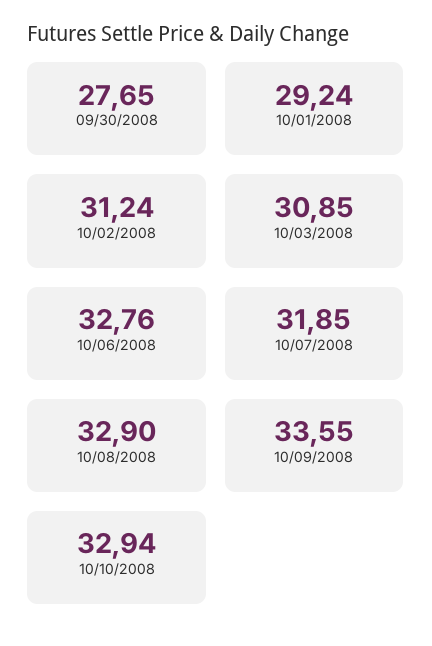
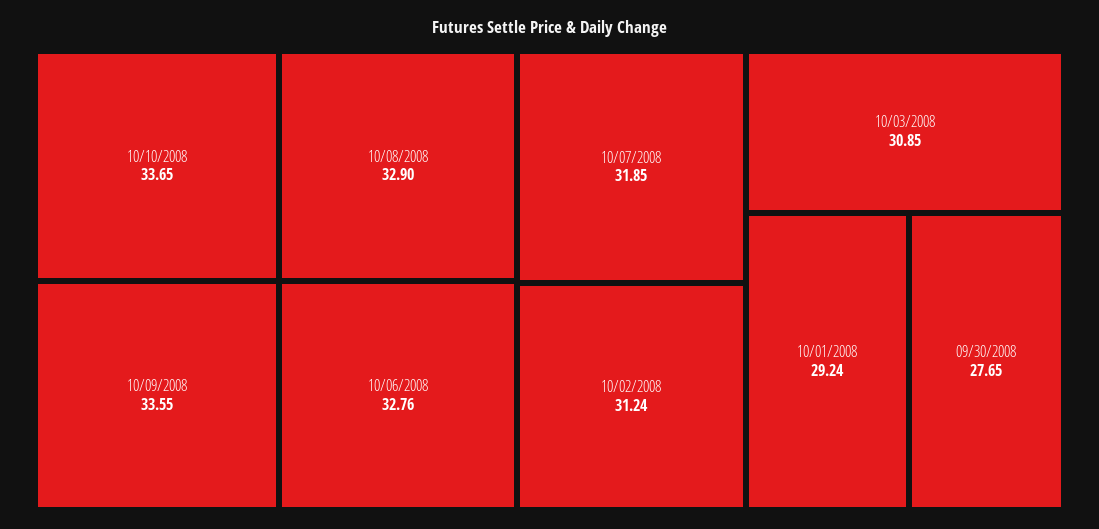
  {
    "09/30/2008": 27.65,
    "10/01/2008": 29.24,
    "10/02/2008": 31.24,
    "10/03/2008": 30.85,
    "10/06/2008": 32.76,
    "10/07/2008": 31.85,
    "10/08/2008": 32.9,
    "10/09/2008": 33.55,
-   "10/10/2008": 32.94
+   "10/10/2008": 33.65
  }

